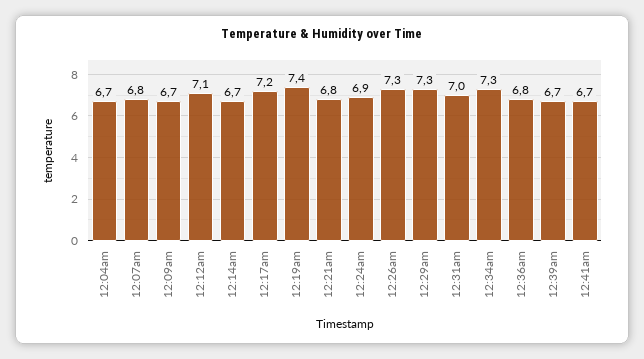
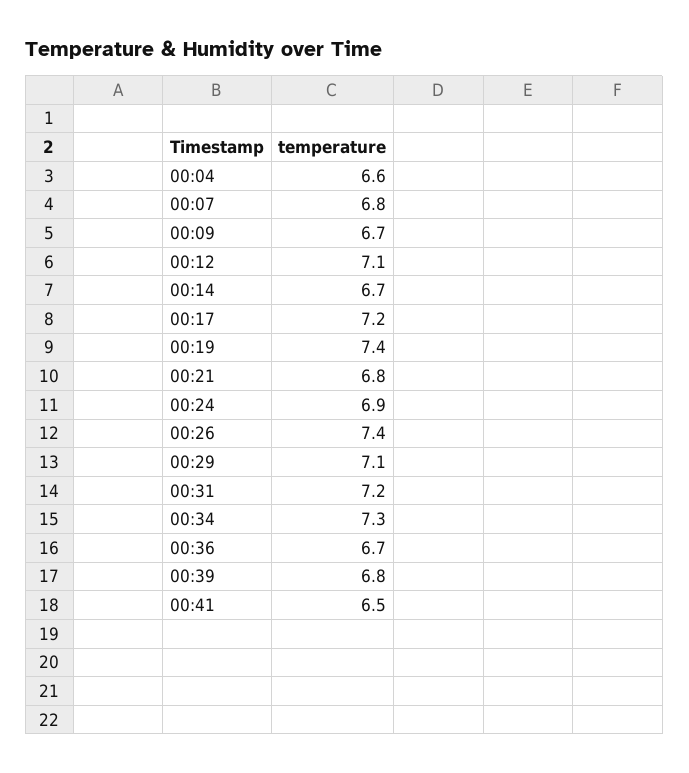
  {
-   "12:04am": 6.7,
+   "12:04am": 6.6,
    "12:07am": 6.8,
    "12:09am": 6.7,
    "12:12am": 7.1,
    "12:14am": 6.7,
    "12:17am": 7.2,
    "12:19am": 7.4,
    "12:21am": 6.8,
    "12:24am": 6.9,
-   "12:26am": 7.3,
+   "12:26am": 7.4,
-   "12:29am": 7.3,
+   "12:29am": 7.1,
-   "12:31am": 7,
+   "12:31am": 7.2,
    "12:34am": 7.3,
-   "12:36am": 6.8,
+   "12:36am": 6.7,
-   "12:39am": 6.7,
+   "12:39am": 6.8,
-   "12:41am": 6.7
+   "12:41am": 6.5
  }

